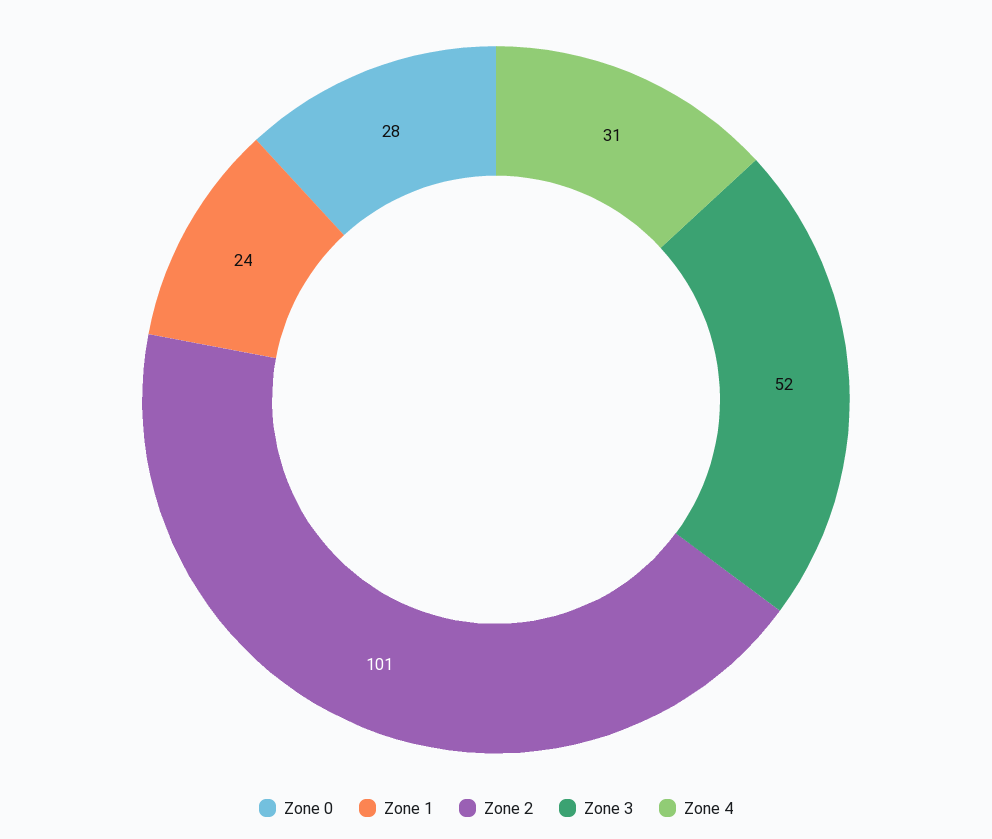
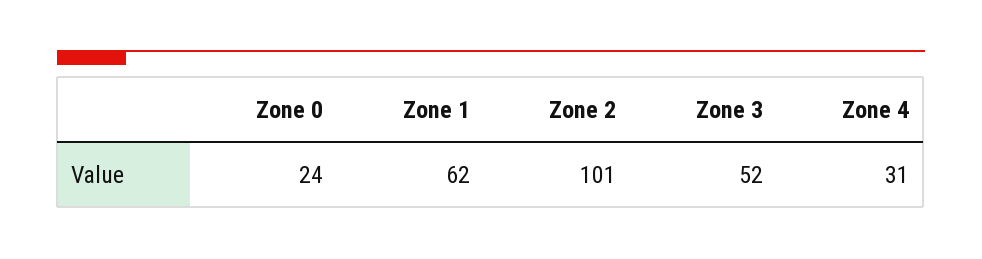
  {
-   "Zone 0": 28,
+   "Zone 0": 24,
-   "Zone 1": 24,
+   "Zone 1": 62,
    "Zone 2": 101,
    "Zone 3": 52,
    "Zone 4": 31
  }

